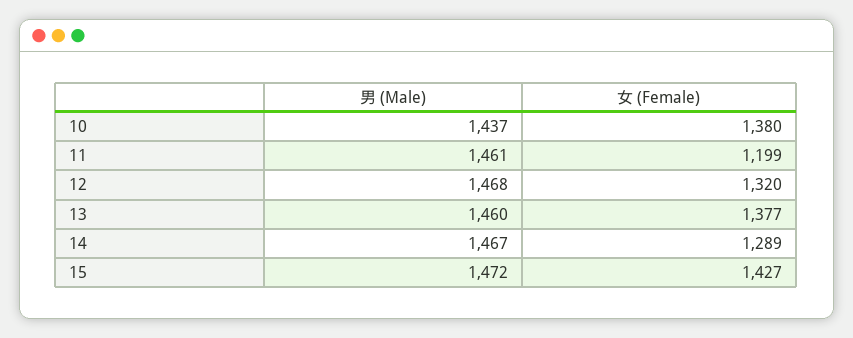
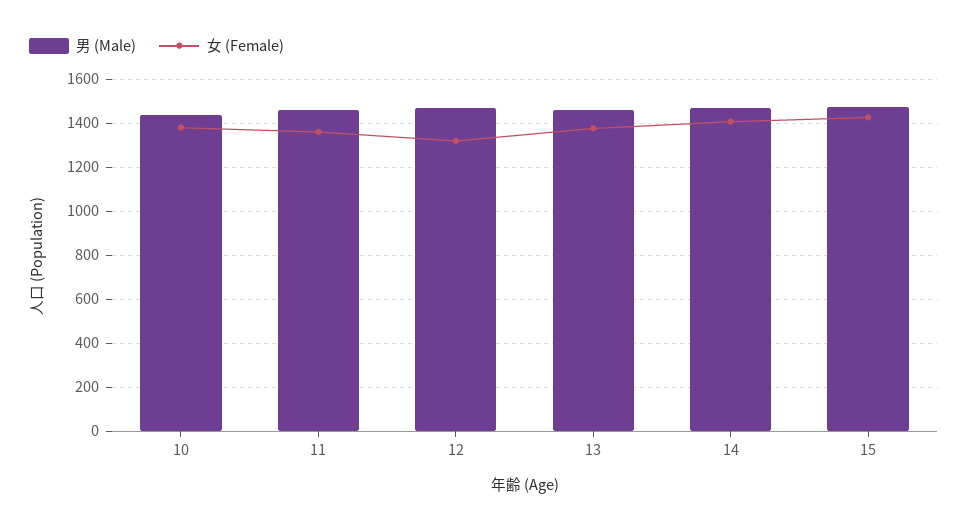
  {
    "男 (Male)": {
      "10": 1437,
      "11": 1461,
      "12": 1468,
      "13": 1460,
      "14": 1467,
      "15": 1472
    },
    "女 (Female)": {
      "10": 1380,
-     "11": 1199,
+     "11": 1350,
      "12": 1320,
      "13": 1377,
-     "14": 1289,
+     "14": 1400,
      "15": 1427
    }
  }

